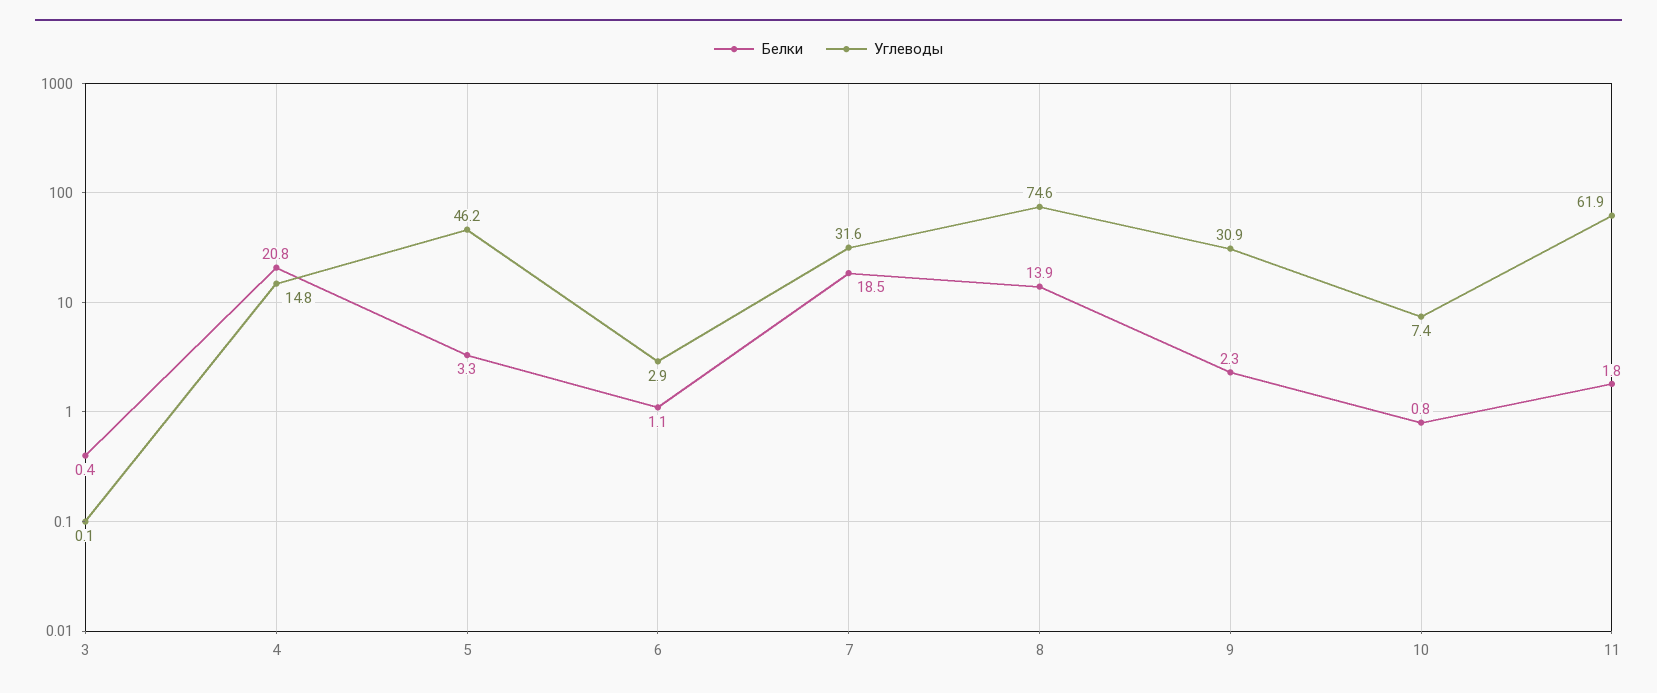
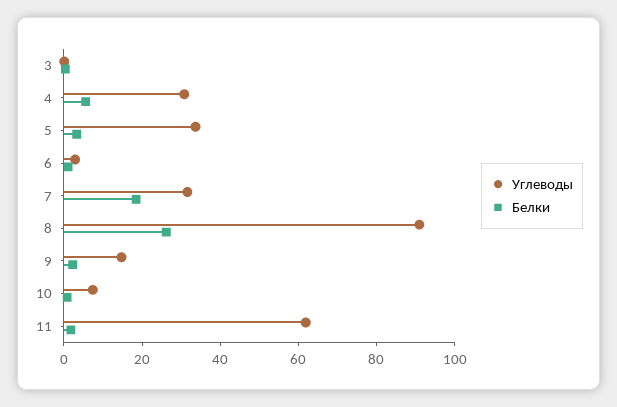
  {
    "Белки": {
      "3": 0.4,
-     "4": 20.8,
+     "4": 5,
      "5": 3.3,
      "6": 1.1,
      "7": 18.5,
-     "8": 13.9,
+     "8": 25,
      "9": 2.3,
      "10": 0.8,
      "11": 1.8
    },
    "Углеводы": {
      "3": 0.1,
-     "4": 14.8,
+     "4": 30,
-     "5": 46.2,
+     "5": 35,
      "6": 2.9,
      "7": 31.6,
-     "8": 74.6,
+     "8": 90,
-     "9": 30.9,
+     "9": 15,
      "10": 7.4,
      "11": 61.9
    }
  }

